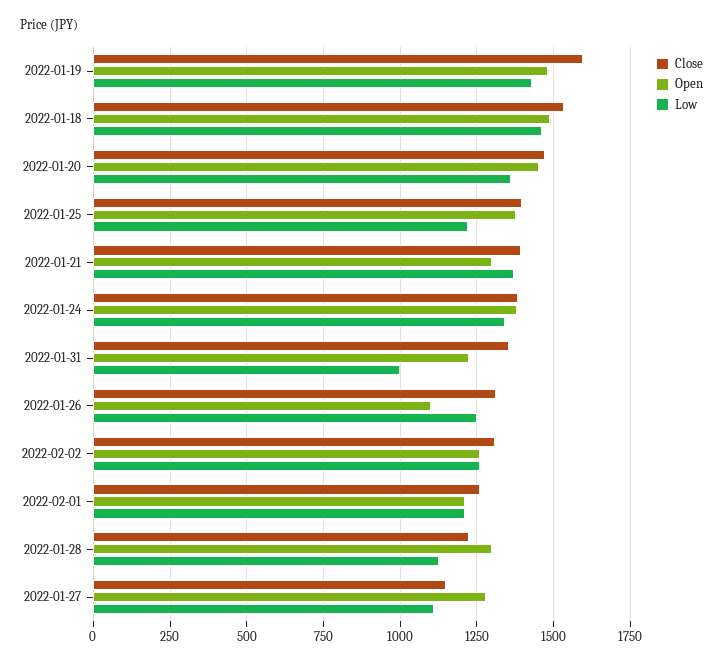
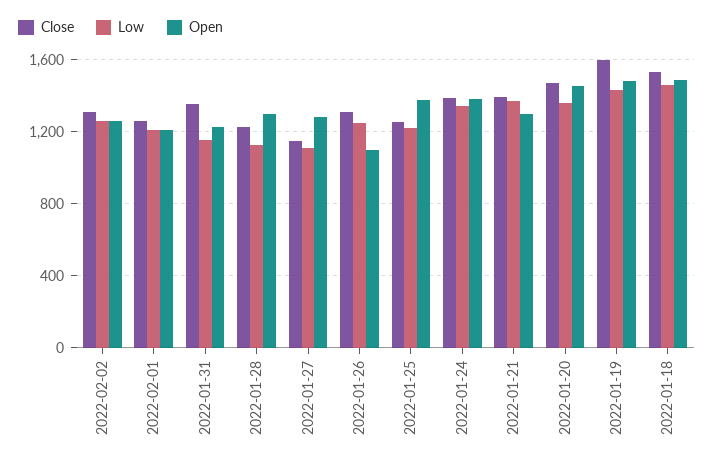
  {
    "Close": {
      "2022-01-19": 1600,
      "2022-01-18": 1525,
      "2022-01-20": 1475,
-     "2022-01-25": 1400,
+     "2022-01-25": 1250,
      "2022-01-21": 1400,
      "2022-01-24": 1375,
      "2022-01-31": 1350,
      "2022-01-26": 1300,
      "2022-02-02": 1300,
      "2022-02-01": 1250,
      "2022-01-28": 1225,
      "2022-01-27": 1150
    },
    "Open": {
      "2022-01-19": 1475,
      "2022-01-18": 1475,
      "2022-01-20": 1450,
      "2022-01-25": 1375,
      "2022-01-21": 1300,
      "2022-01-24": 1375,
      "2022-01-31": 1225,
      "2022-01-26": 1100,
      "2022-02-02": 1250,
      "2022-02-01": 1200,
      "2022-01-28": 1300,
      "2022-01-27": 1275
    },
    "Low": {
      "2022-01-19": 1425,
      "2022-01-18": 1450,
      "2022-01-20": 1350,
      "2022-01-25": 1225,
      "2022-01-21": 1375,
      "2022-01-24": 1350,
-     "2022-01-31": 1000,
+     "2022-01-31": 1150,
      "2022-01-26": 1250,
      "2022-02-02": 1250,
      "2022-02-01": 1200,
      "2022-01-28": 1125,
      "2022-01-27": 1100
    }
  }

